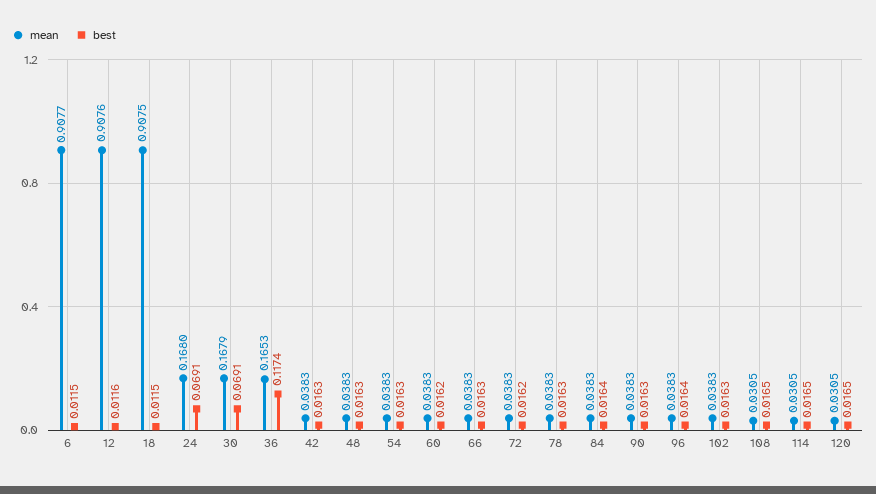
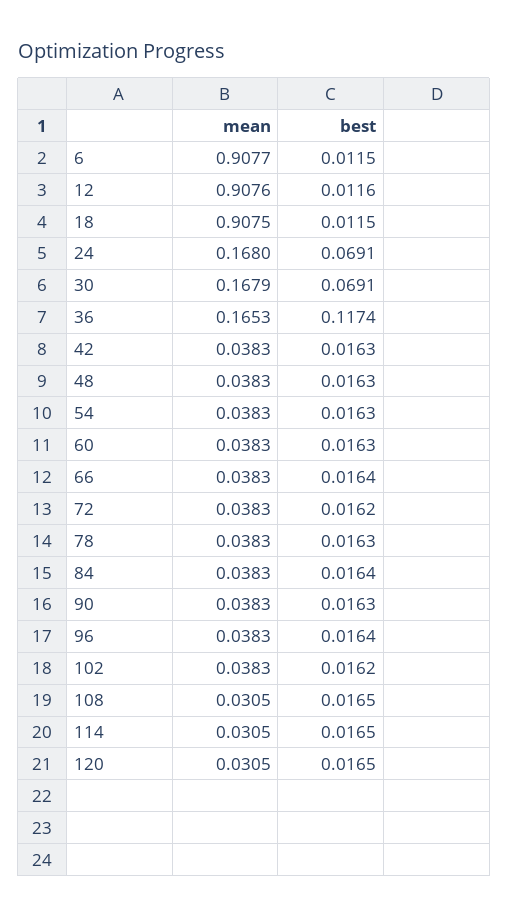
  {
    "mean": {
      "6": 0.9077,
      "12": 0.9076,
      "18": 0.9075,
      "24": 0.168,
      "30": 0.1679,
      "36": 0.1653,
      "42": 0.0383,
      "48": 0.0383,
      "54": 0.0383,
      "60": 0.0383,
      "66": 0.0383,
      "72": 0.0383,
      "78": 0.0383,
      "84": 0.0383,
      "90": 0.0383,
      "96": 0.0383,
      "102": 0.0383,
      "108": 0.0305,
      "114": 0.0305,
      "120": 0.0305
    },
    "best": {
      "6": 0.0115,
      "12": 0.0116,
      "18": 0.0115,
      "24": 0.0691,
      "30": 0.0691,
      "36": 0.1174,
      "42": 0.0163,
      "48": 0.0163,
      "54": 0.0163,
-     "60": 0.0162,
+     "60": 0.0163,
-     "66": 0.0163,
+     "66": 0.0164,
      "72": 0.0162,
      "78": 0.0163,
      "84": 0.0164,
      "90": 0.0163,
      "96": 0.0164,
-     "102": 0.0163,
+     "102": 0.0162,
      "108": 0.0165,
      "114": 0.0165,
      "120": 0.0165
    }
  }

